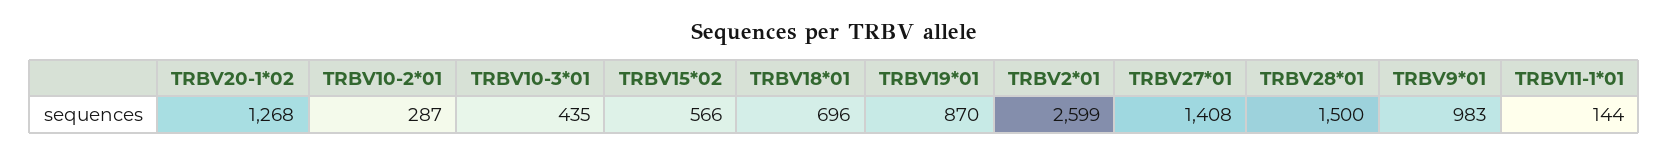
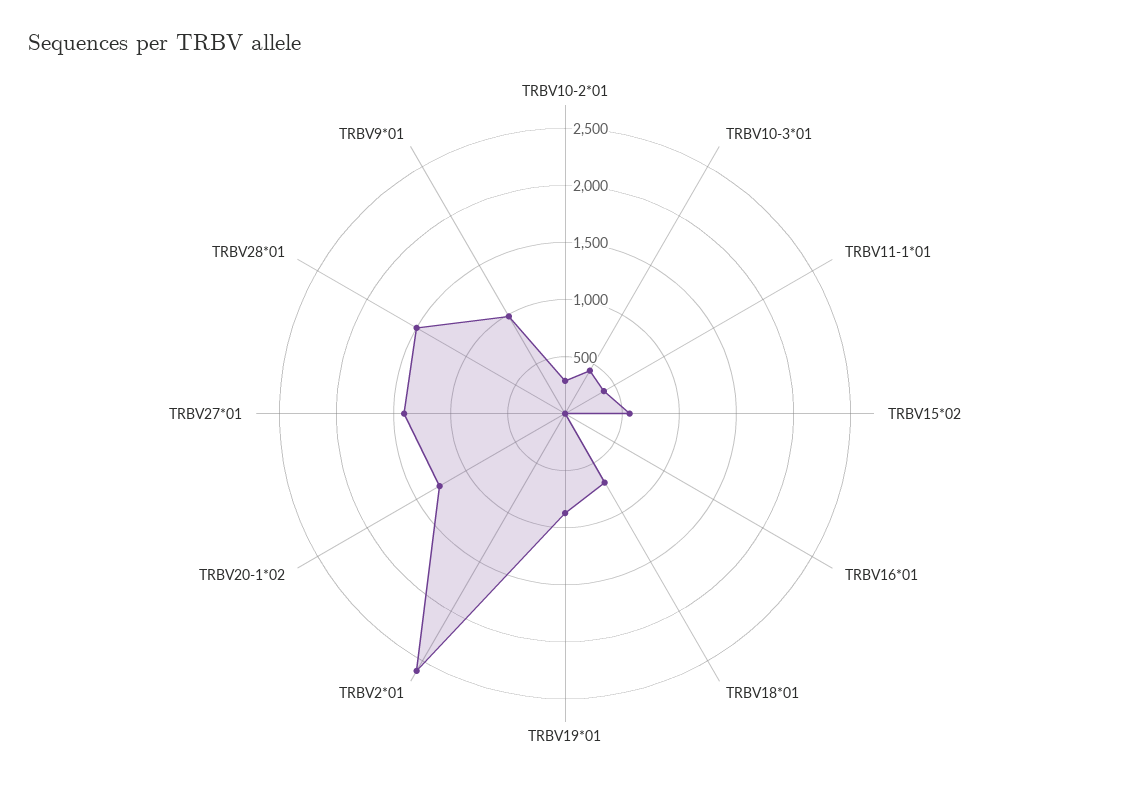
  {
    "TRBV20-1*02": 1268,
    "TRBV10-2*01": 287,
    "TRBV10-3*01": 435,
    "TRBV15*02": 566,
    "TRBV18*01": 696,
    "TRBV19*01": 870,
    "TRBV2*01": 2599,
    "TRBV27*01": 1408,
    "TRBV28*01": 1500,
    "TRBV9*01": 983,
-   "TRBV11-1*01": 144
+   "TRBV11-1*01": 400,
+   "TRBV16*01": 0
  }

